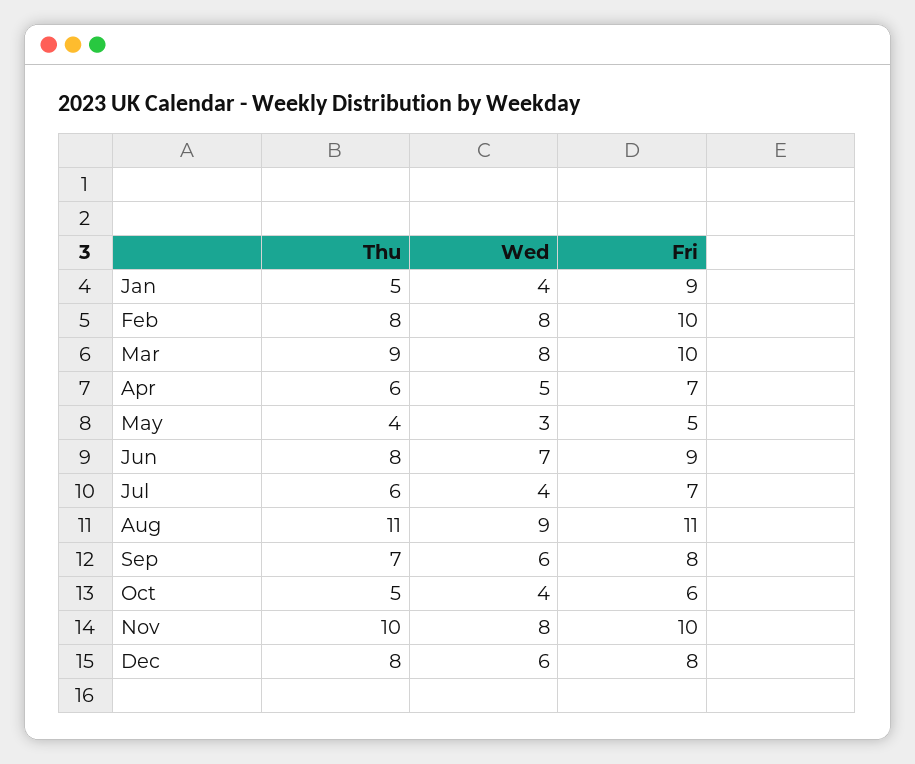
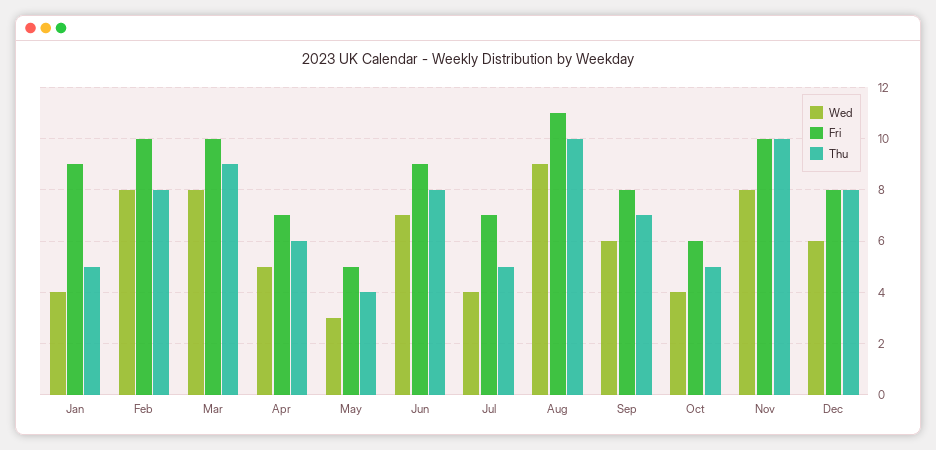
  {
    "Thu": {
      "Jan": 5,
      "Feb": 8,
      "Mar": 9,
      "Apr": 6,
      "May": 4,
      "Jun": 8,
-     "Jul": 6,
+     "Jul": 5,
-     "Aug": 11,
+     "Aug": 10,
      "Sep": 7,
      "Oct": 5,
      "Nov": 10,
      "Dec": 8
    },
    "Wed": {
      "Jan": 4,
      "Feb": 8,
      "Mar": 8,
      "Apr": 5,
      "May": 3,
      "Jun": 7,
      "Jul": 4,
      "Aug": 9,
      "Sep": 6,
      "Oct": 4,
      "Nov": 8,
      "Dec": 6
    },
    "Fri": {
      "Jan": 9,
      "Feb": 10,
      "Mar": 10,
      "Apr": 7,
      "May": 5,
      "Jun": 9,
      "Jul": 7,
      "Aug": 11,
      "Sep": 8,
      "Oct": 6,
      "Nov": 10,
      "Dec": 8
    }
  }

